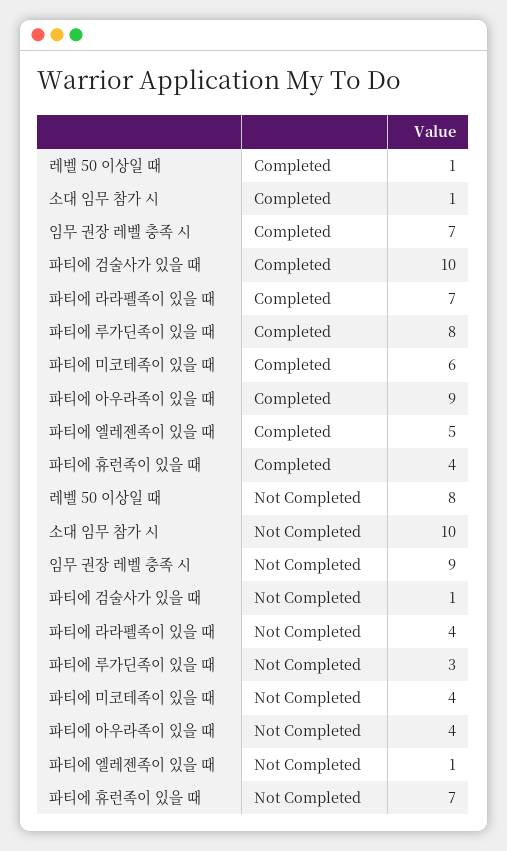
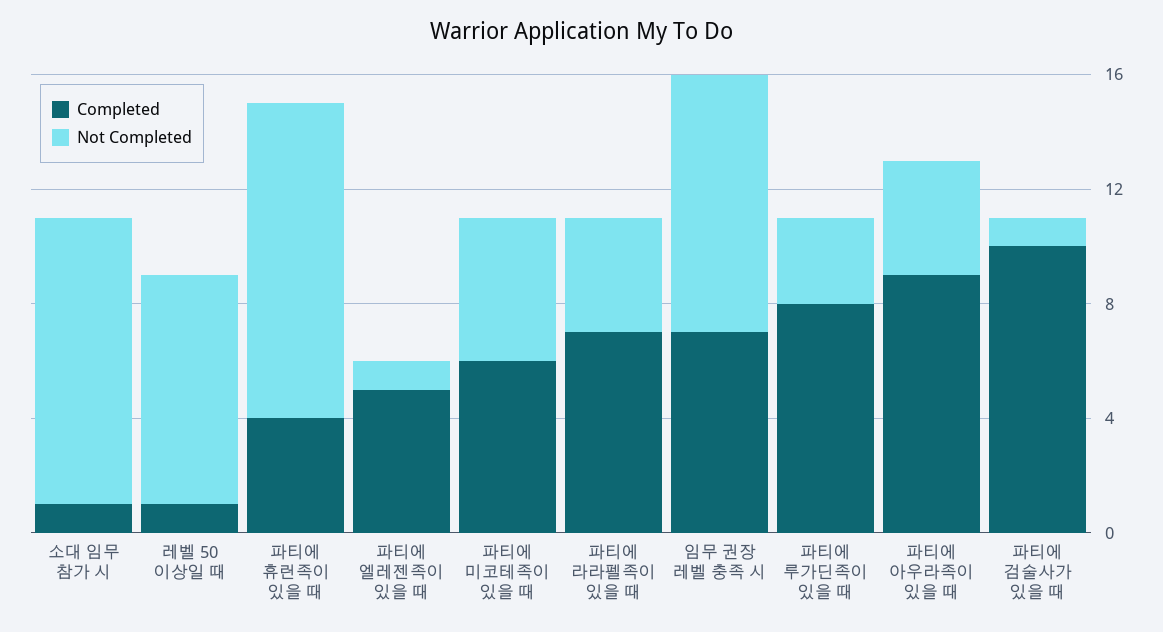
  {
    "Completed": {
      "레벨 50 이상일 때": 1,
      "소대 임무 참가 시": 1,
      "임무 권장 레벨 충족 시": 7,
      "파티에 검술사가 있을 때": 10,
      "파티에 라라펠족이 있을 때": 7,
      "파티에 루가딘족이 있을 때": 8,
      "파티에 미코테족이 있을 때": 6,
      "파티에 아우라족이 있을 때": 9,
      "파티에 엘레젠족이 있을 때": 5,
      "파티에 휴런족이 있을 때": 4
    },
    "Not Completed": {
      "레벨 50 이상일 때": 8,
      "소대 임무 참가 시": 10,
      "임무 권장 레벨 충족 시": 9,
      "파티에 검술사가 있을 때": 1,
      "파티에 라라펠족이 있을 때": 4,
      "파티에 루가딘족이 있을 때": 3,
-     "파티에 미코테족이 있을 때": 4,
+     "파티에 미코테족이 있을 때": 5,
      "파티에 아우라족이 있을 때": 4,
      "파티에 엘레젠족이 있을 때": 1,
-     "파티에 휴런족이 있을 때": 7
+     "파티에 휴런족이 있을 때": 11
    }
  }

